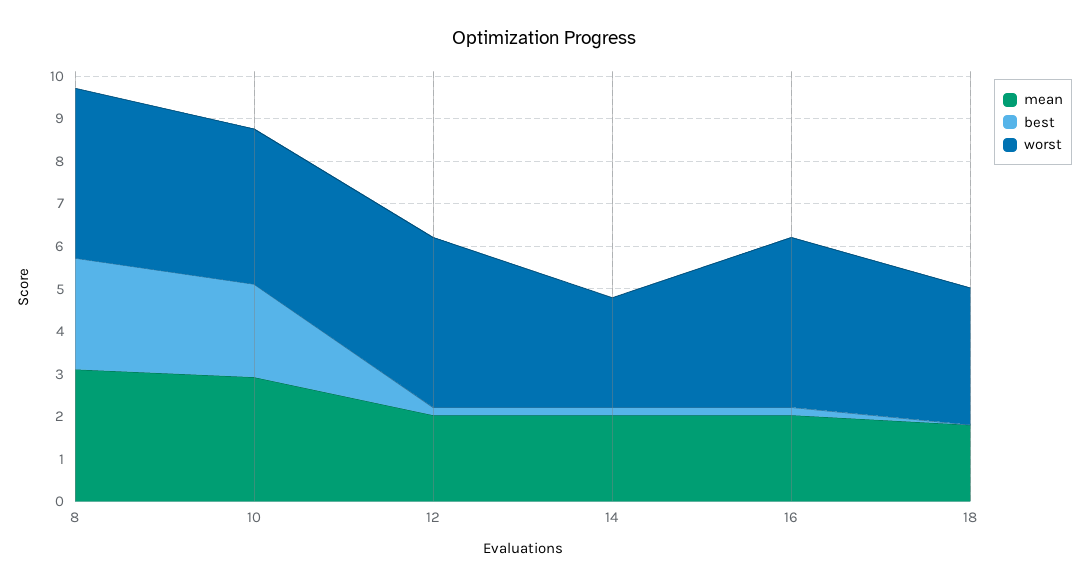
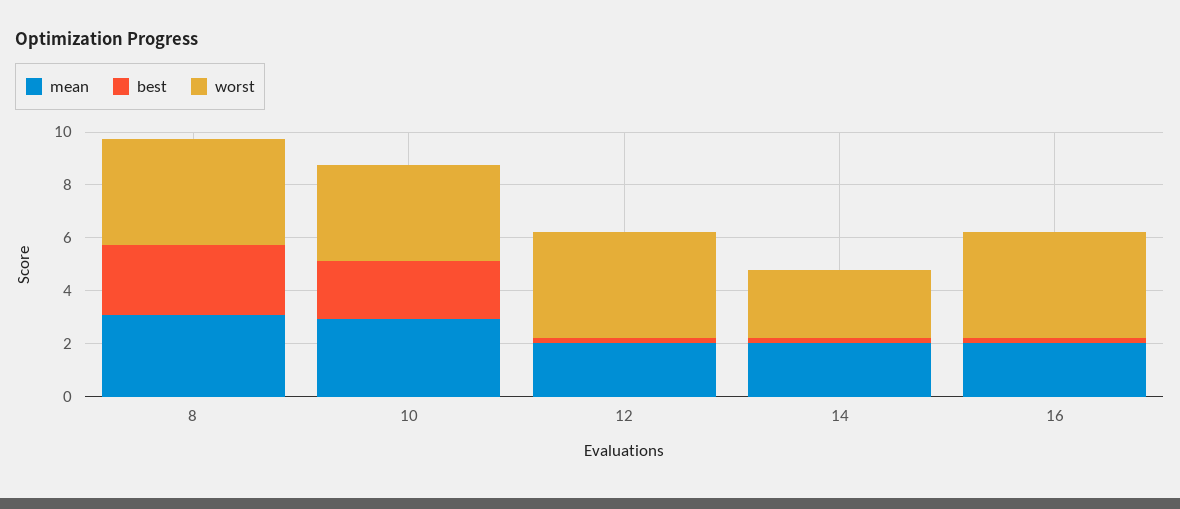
  {
    "mean": {
      "8": 3.2,
      "10": 3,
      "12": 2,
      "14": 2,
-     "16": 2,
+     "16": 2
-     "18": 1.8
    },
    "best": {
      "8": 2.6,
      "10": 2.2,
      "12": 0.2,
      "14": 0.2,
-     "16": 0.2,
+     "16": 0.2
-     "18": 0
    },
    "worst": {
      "8": 4,
      "10": 3.6,
      "12": 4,
      "14": 2.6,
-     "16": 4,
+     "16": 4
-     "18": 3.2
    }
  }

